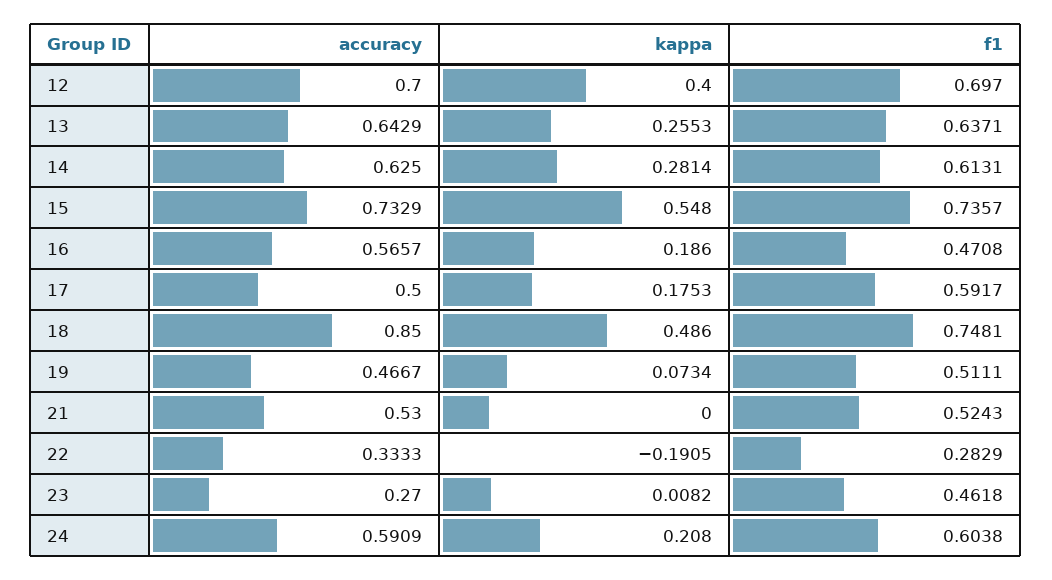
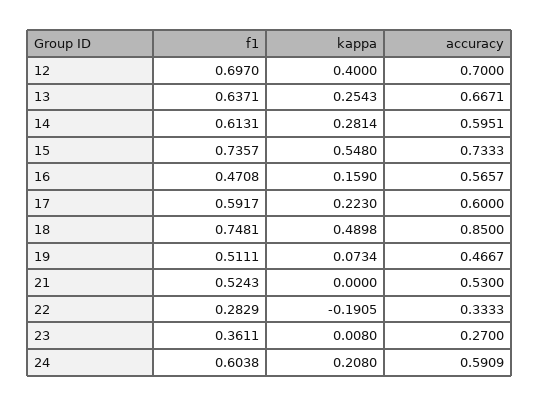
  {
    "accuracy": {
      "12": 0.7,
-     "13": 0.6429,
+     "13": 0.6671,
-     "14": 0.625,
+     "14": 0.5951,
-     "15": 0.7329,
+     "15": 0.7333,
      "16": 0.5657,
-     "17": 0.5,
+     "17": 0.6,
      "18": 0.85,
      "19": 0.4667,
      "21": 0.53,
      "22": 0.3333,
      "23": 0.27,
      "24": 0.5909
    },
    "kappa": {
      "12": 0.4,
-     "13": 0.2553,
+     "13": 0.2543,
      "14": 0.2814,
      "15": 0.548,
-     "16": 0.186,
+     "16": 0.159,
-     "17": 0.1753,
+     "17": 0.223,
-     "18": 0.486,
+     "18": 0.4898,
      "19": 0.0734,
      "21": 0,
      "22": -0.1905,
-     "23": 0.0082,
+     "23": 0.008,
      "24": 0.208
    },
    "f1": {
      "12": 0.697,
      "13": 0.6371,
      "14": 0.6131,
      "15": 0.7357,
      "16": 0.4708,
      "17": 0.5917,
      "18": 0.7481,
      "19": 0.5111,
      "21": 0.5243,
      "22": 0.2829,
-     "23": 0.4618,
+     "23": 0.3611,
      "24": 0.6038
    }
  }

